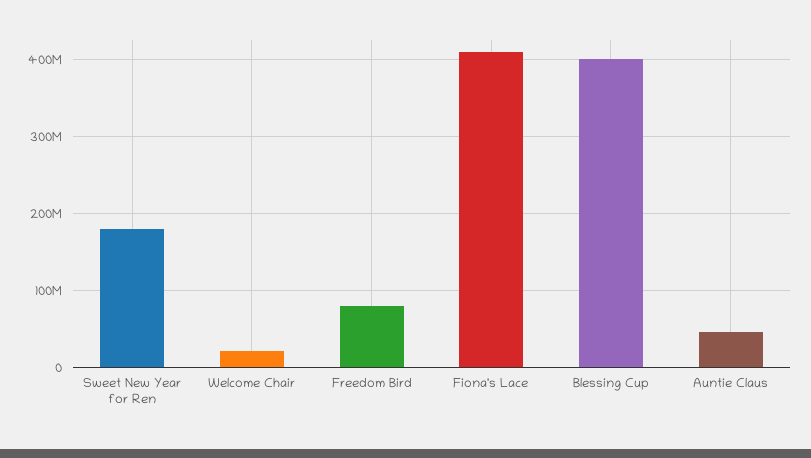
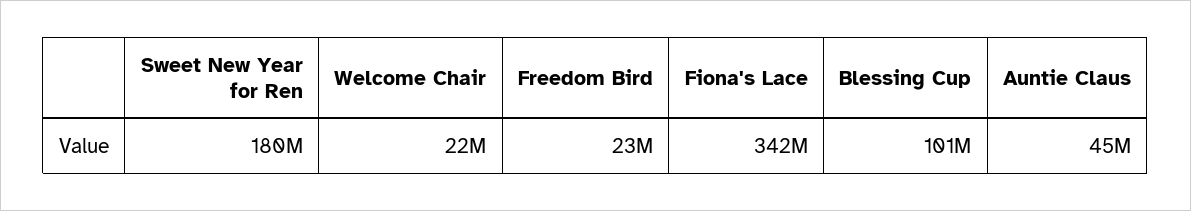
  {
    "Sweet New Year for Ren": 180000000,
    "Welcome Chair": 22000000,
-   "Freedom Bird": 80000000,
+   "Freedom Bird": 23000000,
-   "Fiona's Lace": 410000000,
+   "Fiona's Lace": 342000000,
-   "Blessing Cup": 400000000,
+   "Blessing Cup": 101000000,
    "Auntie Claus": 45000000
  }

